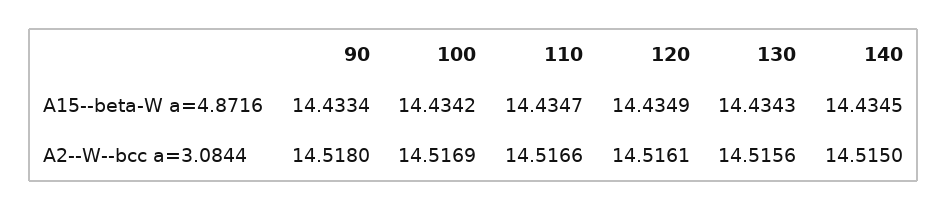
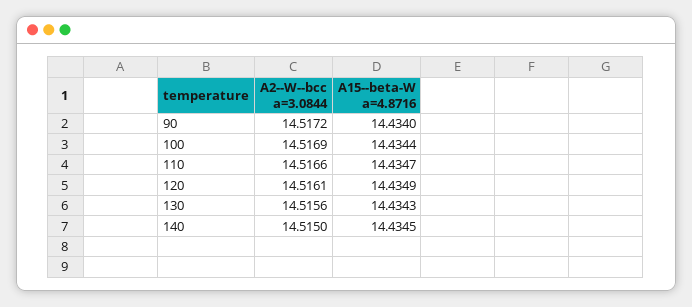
  {
    "90": {
-     "A15--beta-W a=4.8716": 14.4334,
+     "A15--beta-W a=4.8716": 14.434,
-     "A2--W--bcc a=3.0844": 14.518
+     "A2--W--bcc a=3.0844": 14.5172
    },
    "100": {
-     "A15--beta-W a=4.8716": 14.4342,
+     "A15--beta-W a=4.8716": 14.4344,
      "A2--W--bcc a=3.0844": 14.5169
    },
    "110": {
      "A15--beta-W a=4.8716": 14.4347,
      "A2--W--bcc a=3.0844": 14.5166
    },
    "120": {
      "A15--beta-W a=4.8716": 14.4349,
      "A2--W--bcc a=3.0844": 14.5161
    },
    "130": {
      "A15--beta-W a=4.8716": 14.4343,
      "A2--W--bcc a=3.0844": 14.5156
    },
    "140": {
      "A15--beta-W a=4.8716": 14.4345,
      "A2--W--bcc a=3.0844": 14.515
    }
  }

